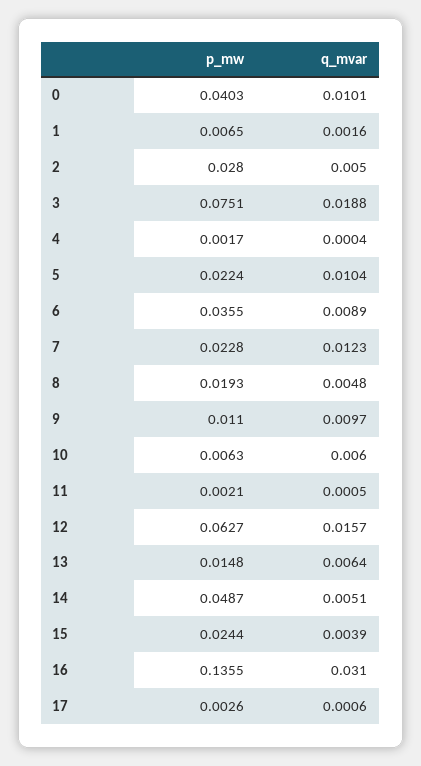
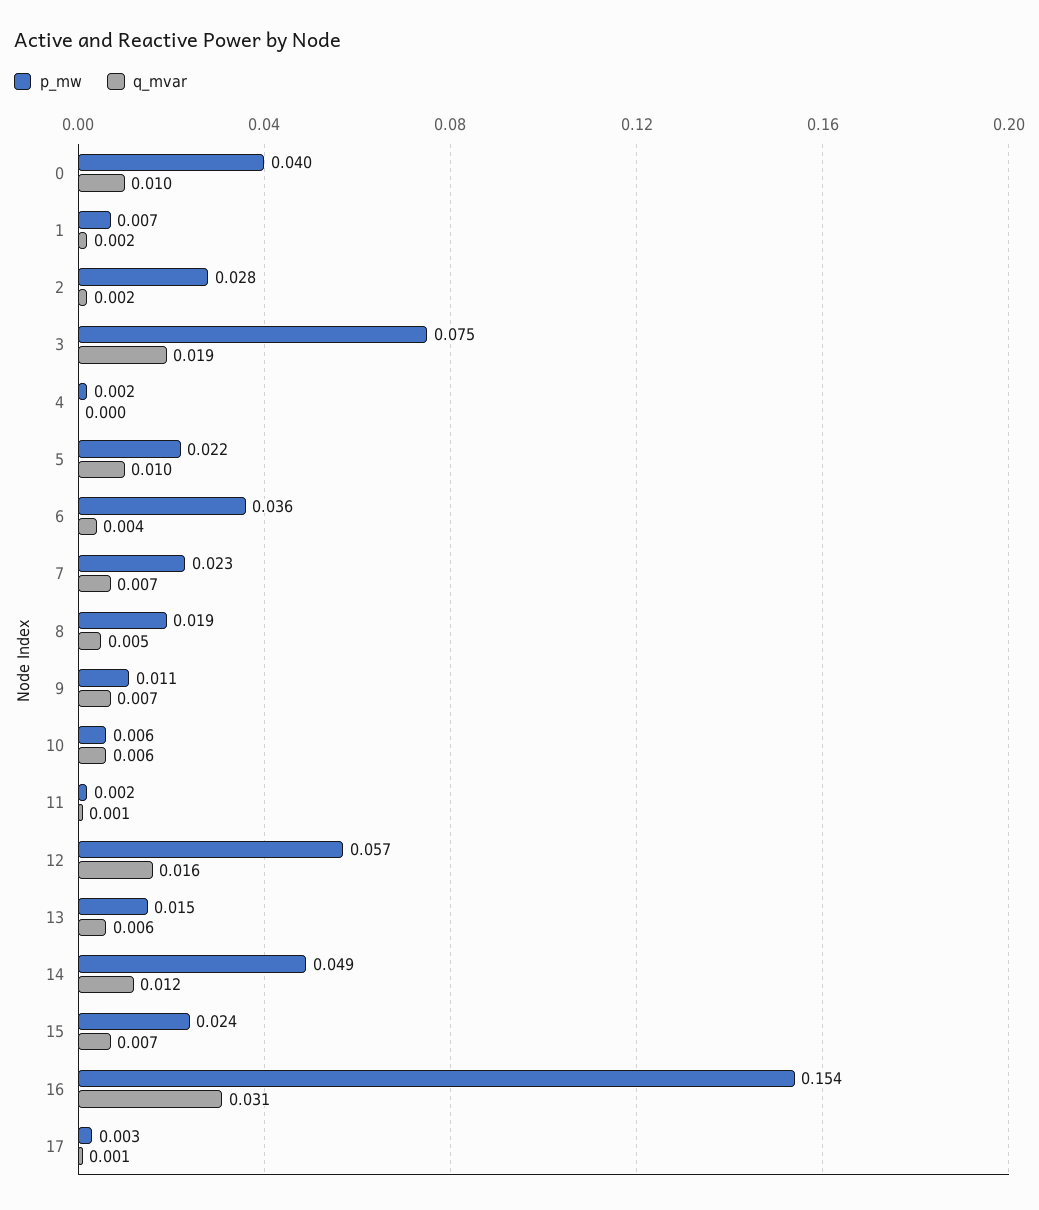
  {
    "p_mw": {
      "0": 0.0403,
      "1": 0.0065,
      "2": 0.028,
      "3": 0.0751,
      "4": 0.0017,
      "5": 0.0224,
      "6": 0.0355,
      "7": 0.0228,
      "8": 0.0193,
      "9": 0.011,
      "10": 0.0063,
      "11": 0.0021,
-     "12": 0.0627,
+     "12": 0.057,
      "13": 0.0148,
      "14": 0.0487,
      "15": 0.0244,
-     "16": 0.1355,
+     "16": 0.154,
      "17": 0.0026
    },
    "q_mvar": {
      "0": 0.0101,
      "1": 0.0016,
-     "2": 0.005,
+     "2": 0.002,
      "3": 0.0188,
      "4": 0.0004,
      "5": 0.0104,
-     "6": 0.0089,
+     "6": 0.004,
-     "7": 0.0123,
+     "7": 0.007,
      "8": 0.0048,
-     "9": 0.0097,
+     "9": 0.007,
      "10": 0.006,
      "11": 0.0005,
      "12": 0.0157,
      "13": 0.0064,
-     "14": 0.0051,
+     "14": 0.012,
-     "15": 0.0039,
+     "15": 0.007,
      "16": 0.031,
      "17": 0.0006
    }
  }

